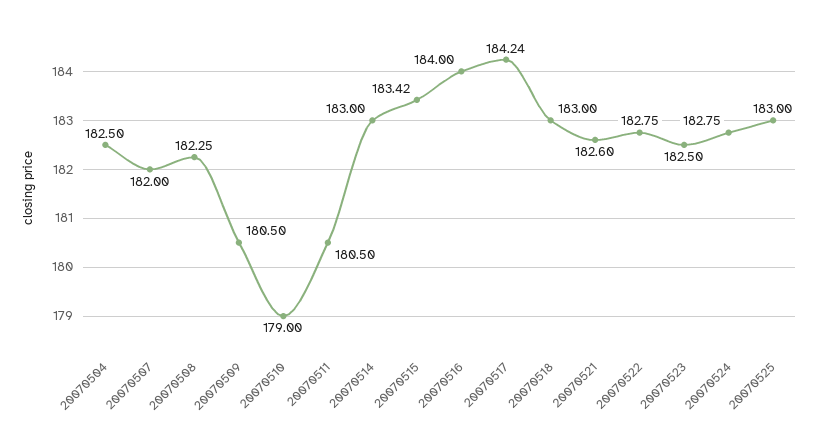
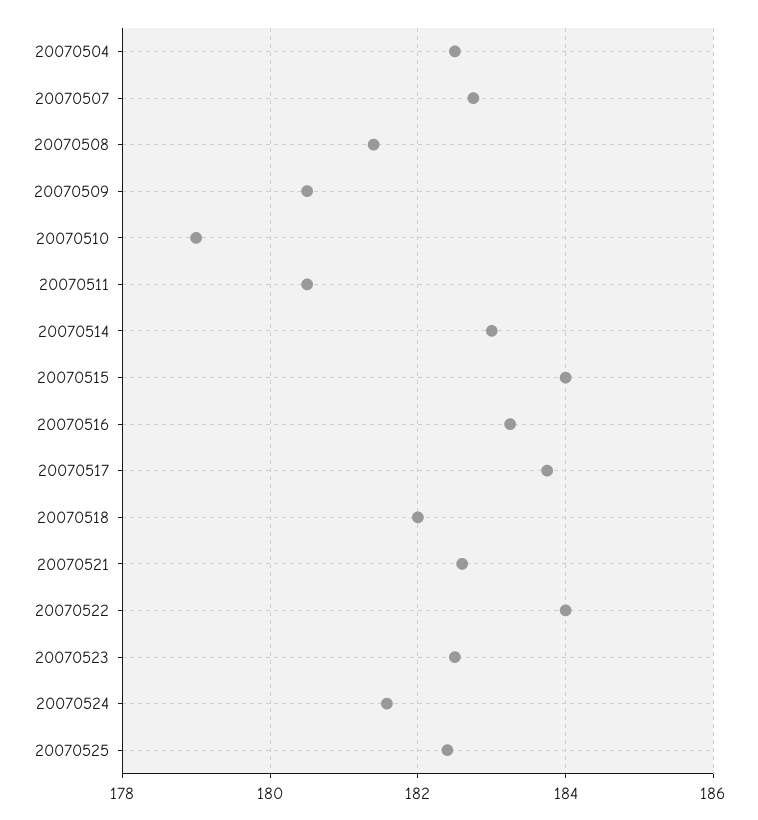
  {
    "20070504": 182.5,
-   "20070507": 182,
+   "20070507": 182.8,
-   "20070508": 182.25,
+   "20070508": 181.4,
    "20070509": 180.5,
    "20070510": 179,
    "20070511": 180.5,
    "20070514": 183,
-   "20070515": 183.42,
+   "20070515": 184,
-   "20070516": 184,
+   "20070516": 183.2,
-   "20070517": 184.24,
+   "20070517": 183.8,
-   "20070518": 183,
+   "20070518": 182,
    "20070521": 182.6,
-   "20070522": 182.75,
+   "20070522": 184,
    "20070523": 182.5,
-   "20070524": 182.75,
+   "20070524": 181.6,
-   "20070525": 183
+   "20070525": 182.4
  }

